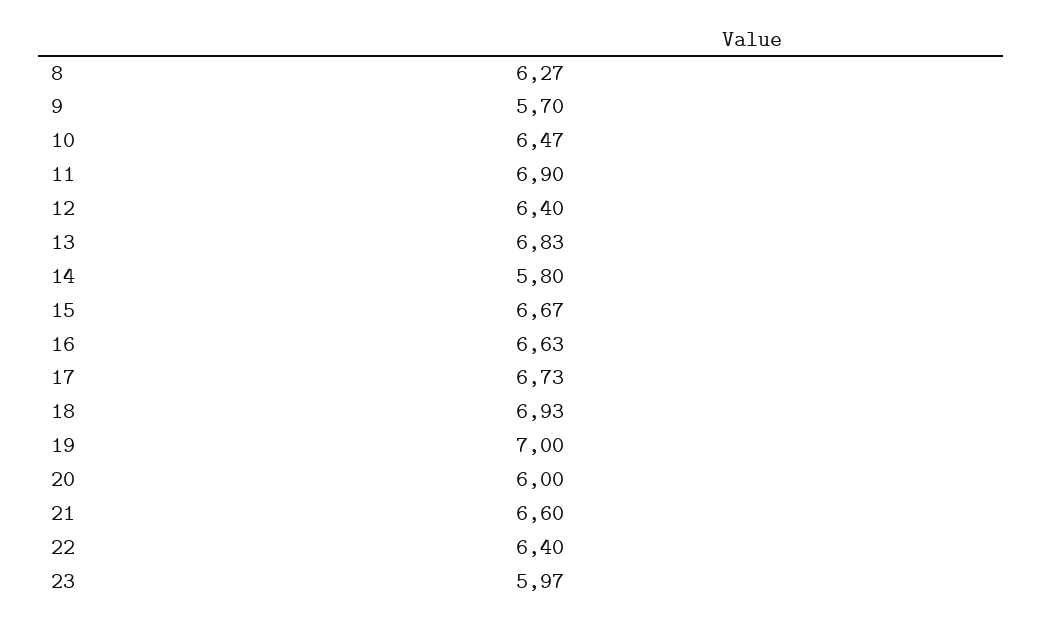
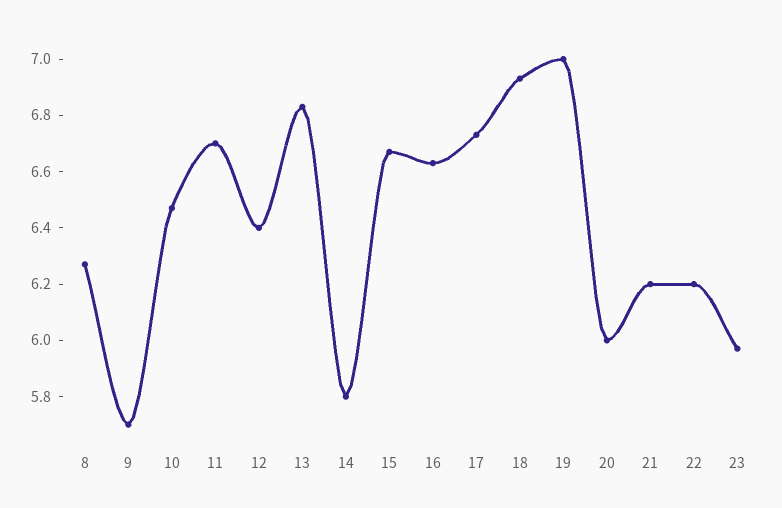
  {
    "8": 6.27,
    "9": 5.7,
    "10": 6.47,
-   "11": 6.9,
+   "11": 6.7,
    "12": 6.4,
    "13": 6.83,
    "14": 5.8,
    "15": 6.67,
    "16": 6.63,
    "17": 6.73,
    "18": 6.93,
    "19": 7,
    "20": 6,
-   "21": 6.6,
+   "21": 6.2,
-   "22": 6.4,
+   "22": 6.2,
    "23": 5.97
  }

